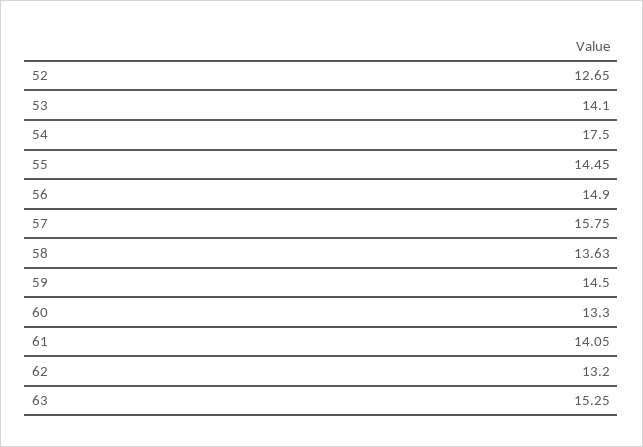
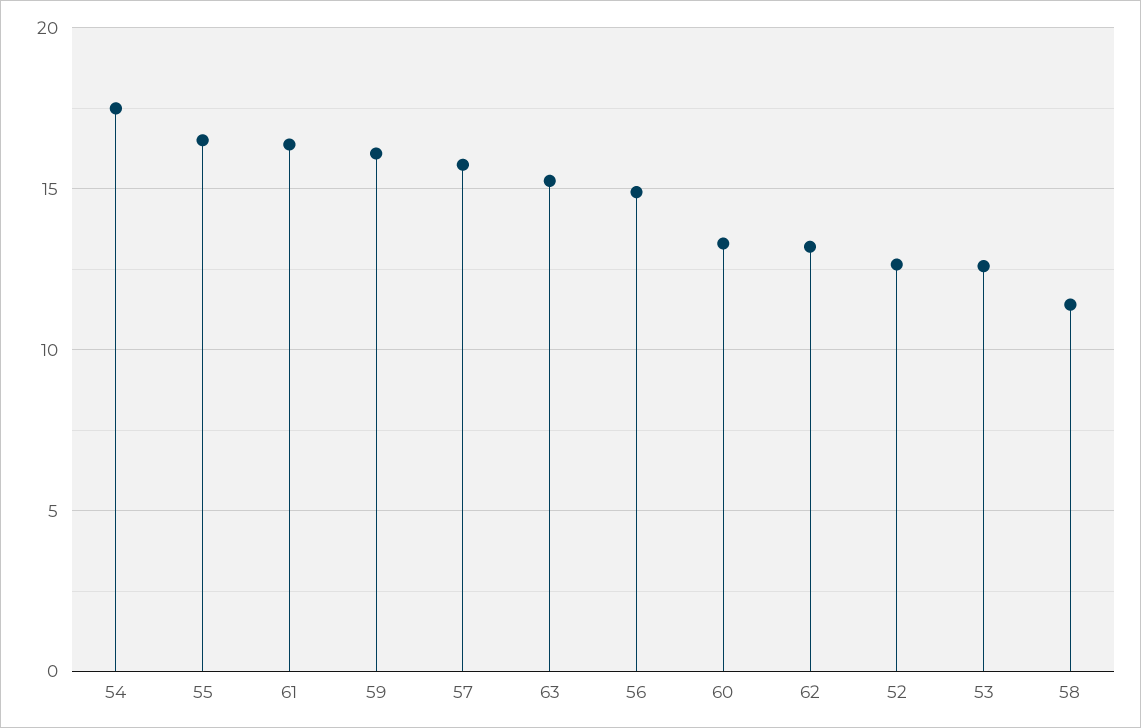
  {
    "52": 12.65,
-   "53": 14.1,
+   "53": 12.5,
    "54": 17.5,
-   "55": 14.45,
+   "55": 16.5,
    "56": 14.9,
    "57": 15.75,
-   "58": 13.63,
+   "58": 11.5,
-   "59": 14.5,
+   "59": 16,
    "60": 13.3,
-   "61": 14.05,
+   "61": 16.5,
    "62": 13.2,
    "63": 15.25
  }

